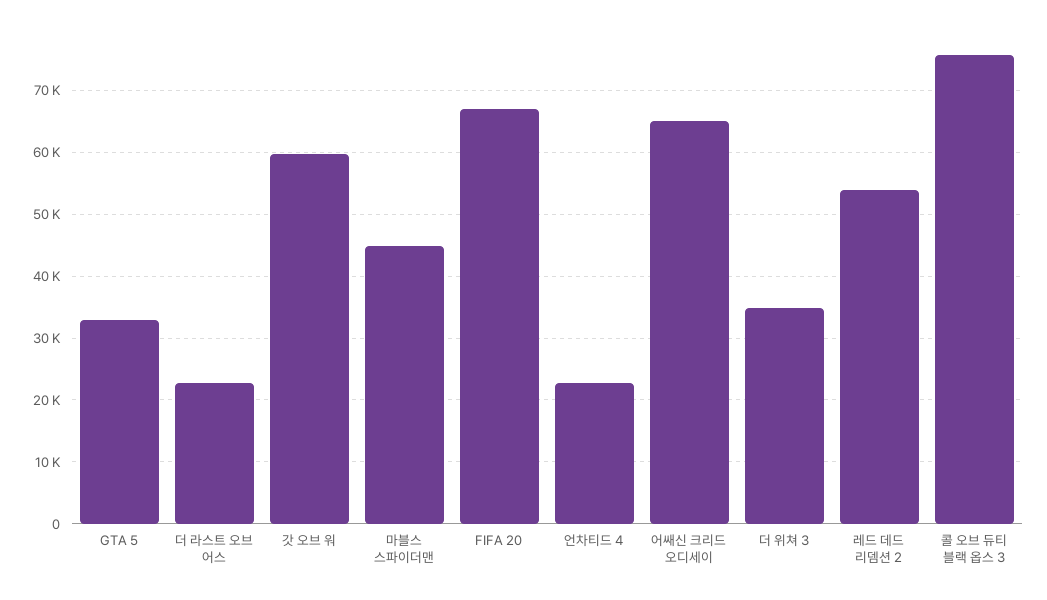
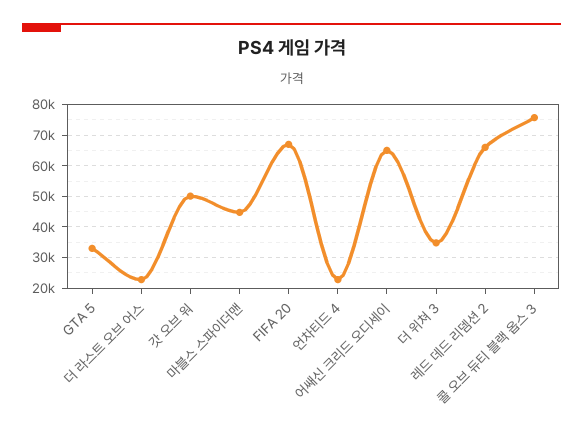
  {
    "GTA 5": 33000,
    "더 라스트 오브 어스": 23000,
-   "갓 오브 워": 60000,
+   "갓 오브 워": 50000,
    "마블스 스파이더맨": 45000,
    "FIFA 20": 67000,
    "언차티드 4": 23000,
    "어쌔신 크리드 오디세이": 65000,
    "더 위쳐 3": 35000,
-   "레드 데드 리뎀션 2": 54000,
+   "레드 데드 리뎀션 2": 66000,
    "콜 오브 듀티 블랙 옵스 3": 76000
  }

